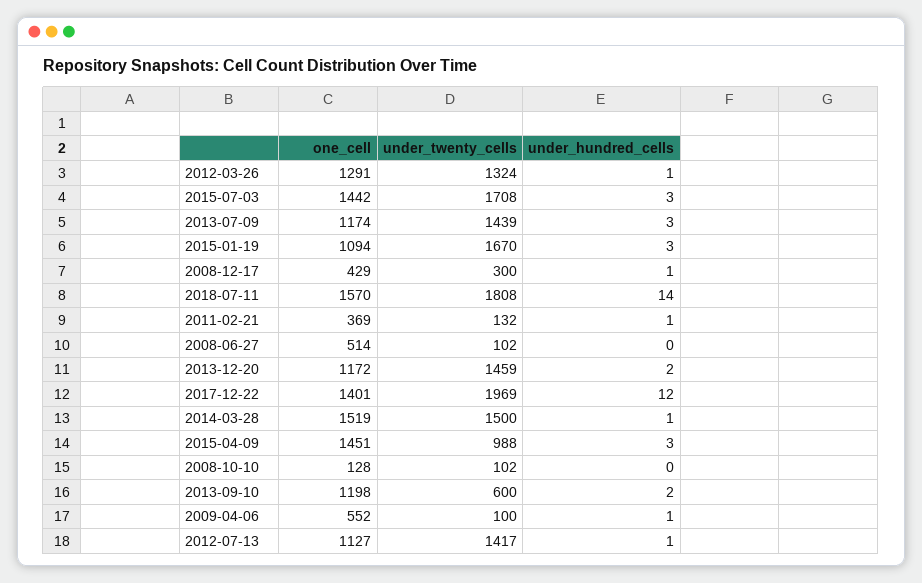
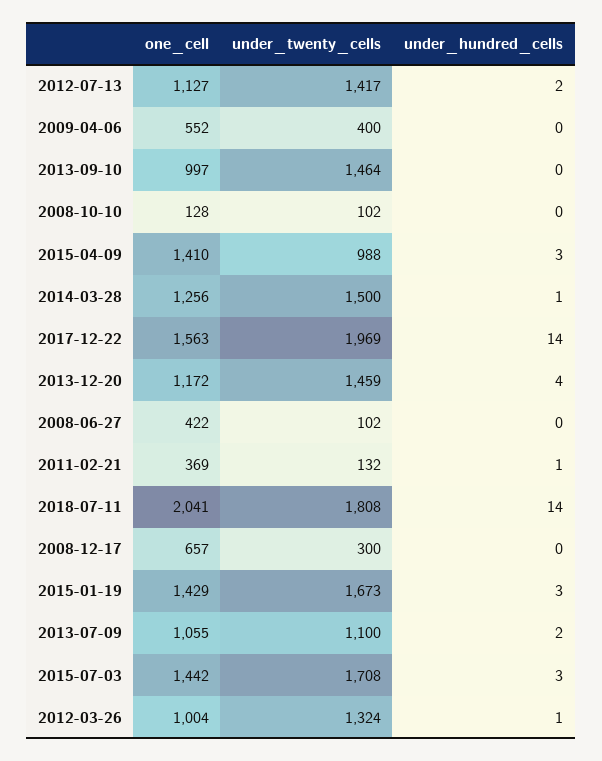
  {
    "one_cell": {
-     "2012-03-26": 1291,
+     "2012-03-26": 1004,
      "2015-07-03": 1442,
-     "2013-07-09": 1174,
+     "2013-07-09": 1055,
-     "2015-01-19": 1094,
+     "2015-01-19": 1429,
-     "2008-12-17": 429,
+     "2008-12-17": 657,
-     "2018-07-11": 1570,
+     "2018-07-11": 2041,
      "2011-02-21": 369,
-     "2008-06-27": 514,
+     "2008-06-27": 422,
      "2013-12-20": 1172,
-     "2017-12-22": 1401,
+     "2017-12-22": 1563,
-     "2014-03-28": 1519,
+     "2014-03-28": 1256,
-     "2015-04-09": 1451,
+     "2015-04-09": 1410,
      "2008-10-10": 128,
-     "2013-09-10": 1198,
+     "2013-09-10": 997,
      "2009-04-06": 552,
      "2012-07-13": 1127
    },
    "under_twenty_cells": {
      "2012-03-26": 1324,
      "2015-07-03": 1708,
-     "2013-07-09": 1439,
+     "2013-07-09": 1100,
-     "2015-01-19": 1670,
+     "2015-01-19": 1673,
      "2008-12-17": 300,
      "2018-07-11": 1808,
      "2011-02-21": 132,
      "2008-06-27": 102,
      "2013-12-20": 1459,
      "2017-12-22": 1969,
      "2014-03-28": 1500,
      "2015-04-09": 988,
      "2008-10-10": 102,
-     "2013-09-10": 600,
+     "2013-09-10": 1464,
-     "2009-04-06": 100,
+     "2009-04-06": 400,
      "2012-07-13": 1417
    },
    "under_hundred_cells": {
      "2012-03-26": 1,
      "2015-07-03": 3,
-     "2013-07-09": 3,
+     "2013-07-09": 2,
      "2015-01-19": 3,
-     "2008-12-17": 1,
+     "2008-12-17": 0,
      "2018-07-11": 14,
      "2011-02-21": 1,
      "2008-06-27": 0,
-     "2013-12-20": 2,
+     "2013-12-20": 4,
-     "2017-12-22": 12,
+     "2017-12-22": 14,
      "2014-03-28": 1,
      "2015-04-09": 3,
      "2008-10-10": 0,
-     "2013-09-10": 2,
+     "2013-09-10": 0,
-     "2009-04-06": 1,
+     "2009-04-06": 0,
-     "2012-07-13": 1
+     "2012-07-13": 2
    }
  }

